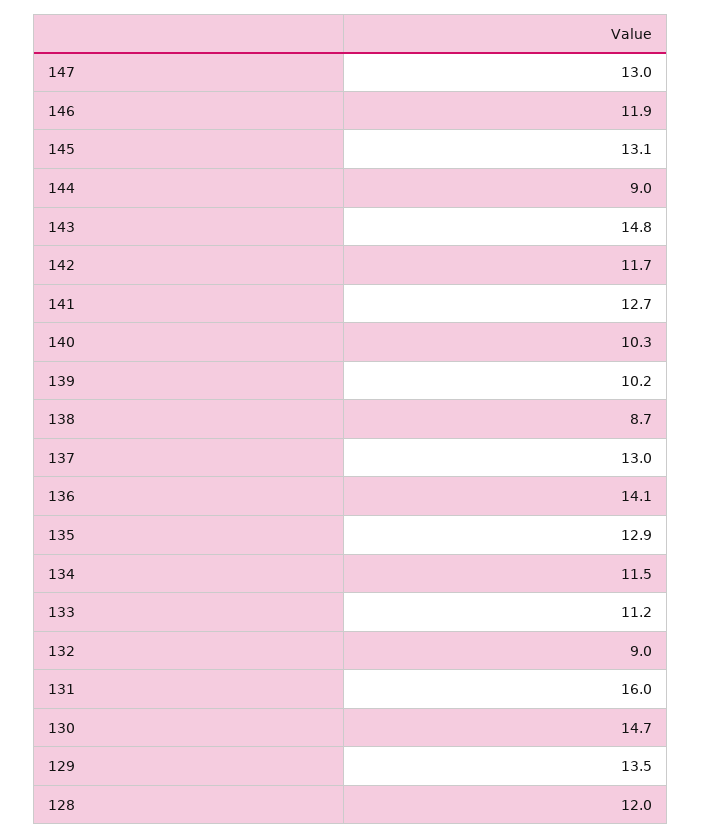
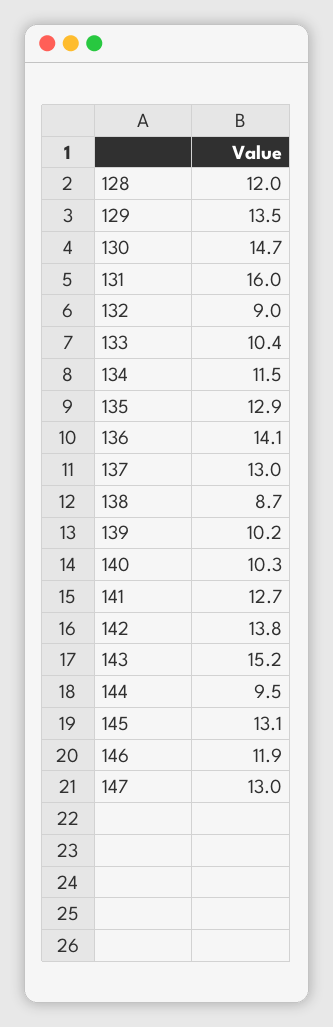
  {
    "147": 13,
    "146": 11.9,
    "145": 13.1,
-   "144": 9,
+   "144": 9.5,
-   "143": 14.8,
+   "143": 15.2,
-   "142": 11.7,
+   "142": 13.8,
    "141": 12.7,
    "140": 10.3,
    "139": 10.2,
    "138": 8.7,
    "137": 13,
    "136": 14.1,
    "135": 12.9,
    "134": 11.5,
-   "133": 11.2,
+   "133": 10.4,
    "132": 9,
    "131": 16,
    "130": 14.7,
    "129": 13.5,
    "128": 12
  }

